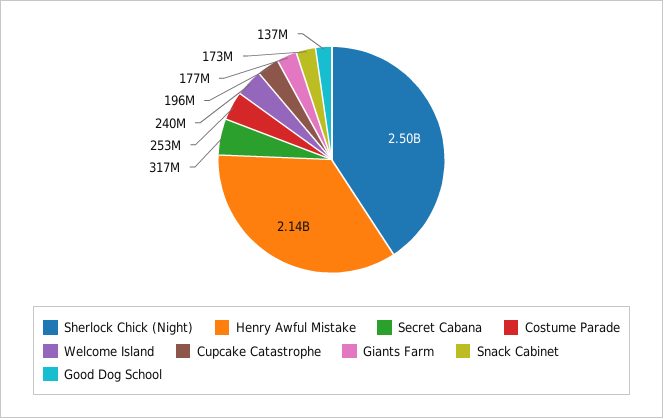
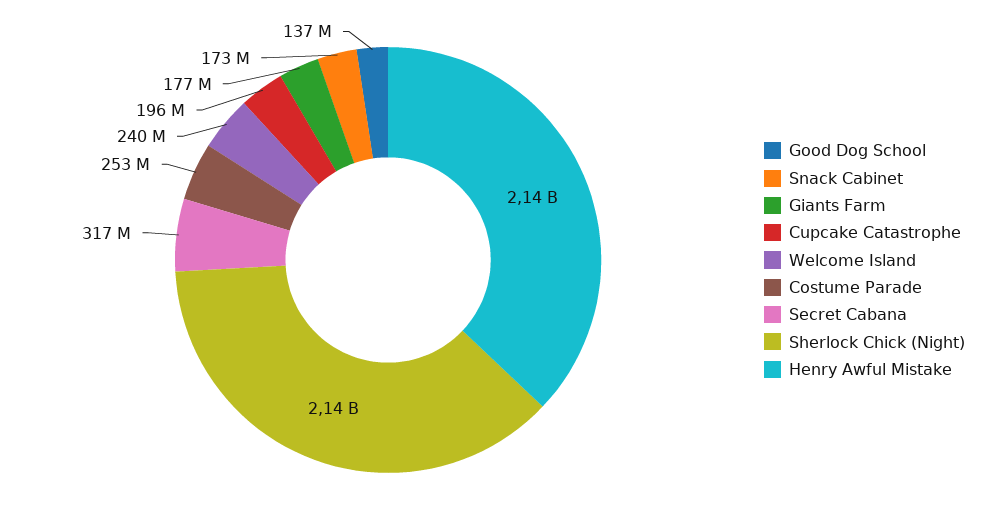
  {
-   "Sherlock Chick (Night)": 2500000000,
+   "Sherlock Chick (Night)": 2140000000,
    "Henry Awful Mistake": 2140000000,
    "Secret Cabana": 317000000,
    "Costume Parade": 253000000,
    "Welcome Island": 240000000,
    "Cupcake Catastrophe": 196000000,
    "Giants Farm": 177000000,
    "Snack Cabinet": 173000000,
    "Good Dog School": 137000000
  }

